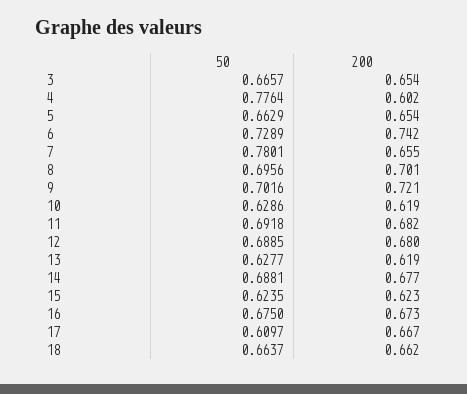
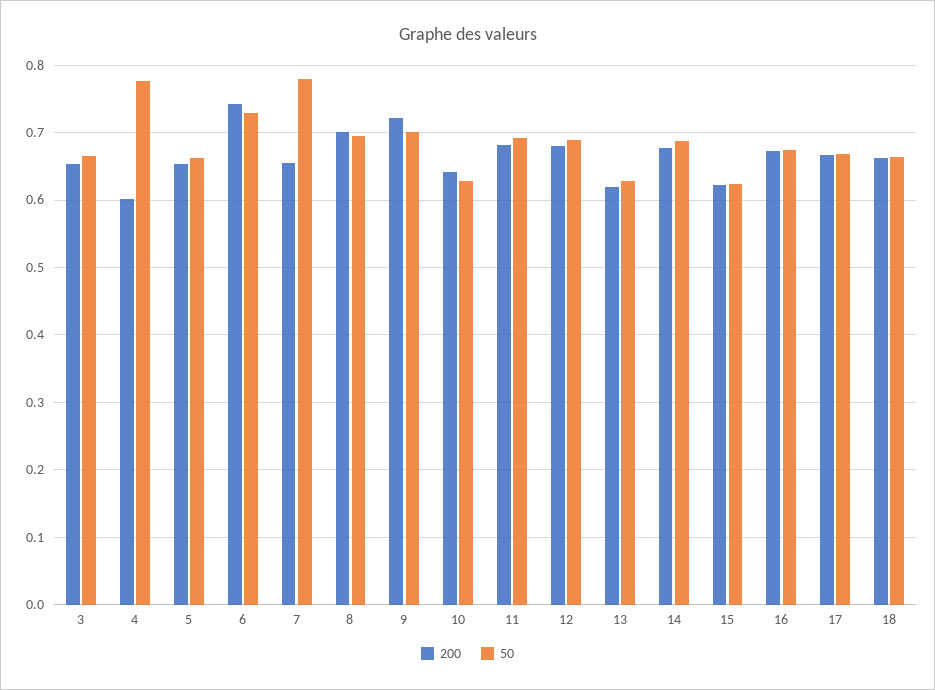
  {
    "50": {
      "3": 0.6657,
      "4": 0.7764,
      "5": 0.6629,
      "6": 0.7289,
      "7": 0.7801,
      "8": 0.6956,
      "9": 0.7016,
      "10": 0.6286,
      "11": 0.6918,
      "12": 0.6885,
      "13": 0.6277,
      "14": 0.6881,
      "15": 0.6235,
      "16": 0.675,
-     "17": 0.6097,
+     "17": 0.67,
      "18": 0.6637
    },
    "200": {
      "3": 0.654,
      "4": 0.602,
      "5": 0.654,
      "6": 0.742,
      "7": 0.655,
      "8": 0.701,
      "9": 0.721,
-     "10": 0.619,
+     "10": 0.64,
      "11": 0.682,
      "12": 0.68,
      "13": 0.619,
      "14": 0.677,
      "15": 0.623,
      "16": 0.673,
      "17": 0.667,
      "18": 0.662
    }
  }

